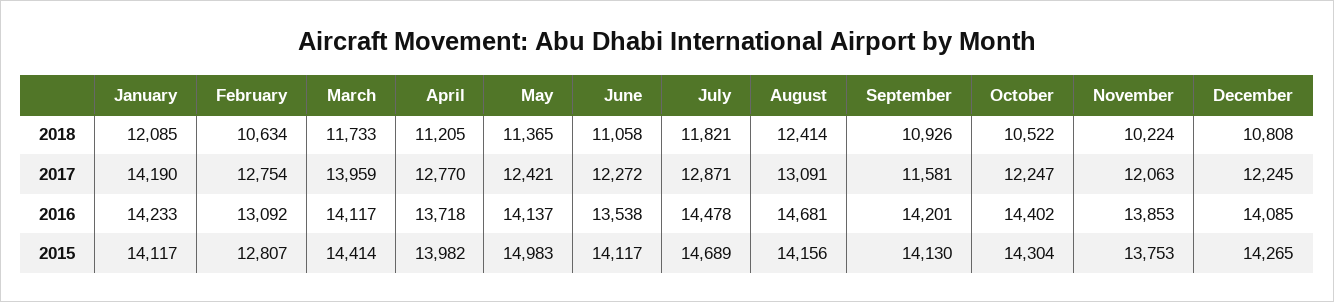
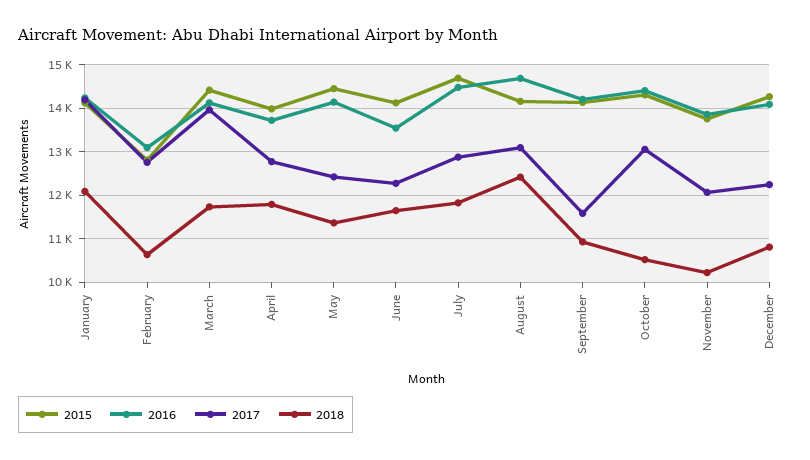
  {
    "2018": {
      "January": 12085,
      "February": 10634,
      "March": 11733,
-     "April": 11205,
+     "April": 11800,
      "May": 11365,
-     "June": 11058,
+     "June": 11600,
      "July": 11821,
      "August": 12414,
      "September": 10926,
      "October": 10522,
      "November": 10224,
      "December": 10808
    },
    "2017": {
      "January": 14190,
      "February": 12754,
      "March": 13959,
      "April": 12770,
      "May": 12421,
      "June": 12272,
      "July": 12871,
      "August": 13091,
      "September": 11581,
-     "October": 12247,
+     "October": 13000,
      "November": 12063,
      "December": 12245
    },
    "2016": {
      "January": 14233,
      "February": 13092,
      "March": 14117,
      "April": 13718,
      "May": 14137,
      "June": 13538,
      "July": 14478,
      "August": 14681,
      "September": 14201,
      "October": 14402,
      "November": 13853,
      "December": 14085
    },
    "2015": {
      "January": 14117,
      "February": 12807,
      "March": 14414,
      "April": 13982,
-     "May": 14983,
+     "May": 14400,
      "June": 14117,
      "July": 14689,
      "August": 14156,
      "September": 14130,
      "October": 14304,
      "November": 13753,
      "December": 14265
    }
  }

